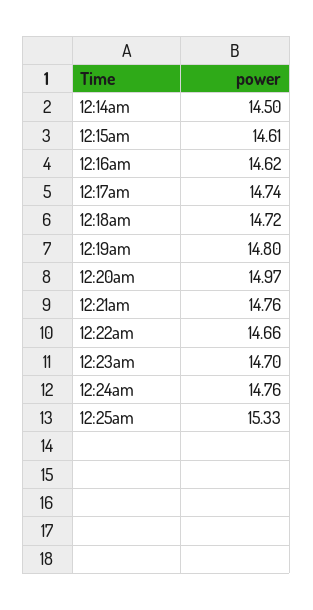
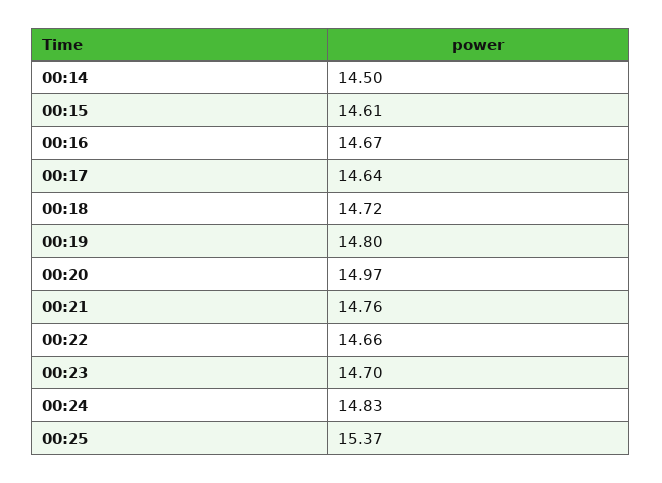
  {
    "12:14am": 14.5,
    "12:15am": 14.61,
-   "12:16am": 14.62,
+   "12:16am": 14.67,
-   "12:17am": 14.74,
+   "12:17am": 14.64,
    "12:18am": 14.72,
    "12:19am": 14.8,
    "12:20am": 14.97,
    "12:21am": 14.76,
    "12:22am": 14.66,
    "12:23am": 14.7,
-   "12:24am": 14.76,
+   "12:24am": 14.83,
-   "12:25am": 15.33
+   "12:25am": 15.37
  }

